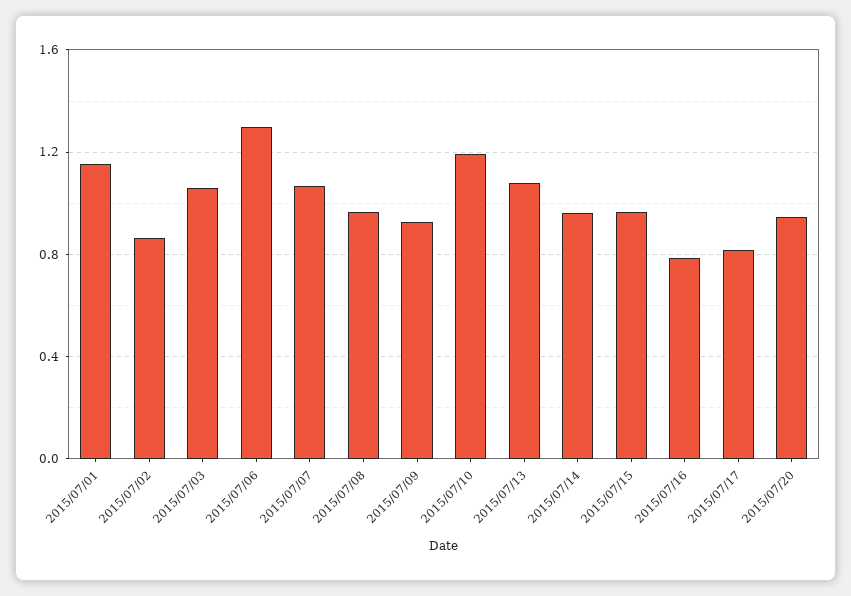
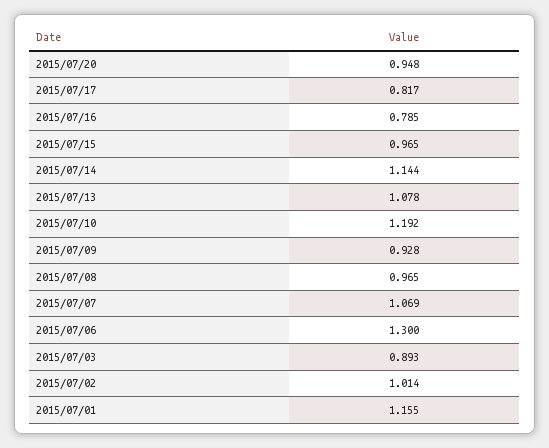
  {
    "2015/07/01": 1.155,
-   "2015/07/02": 0.85,
+   "2015/07/02": 1.014,
-   "2015/07/03": 1.05,
+   "2015/07/03": 0.893,
    "2015/07/06": 1.3,
    "2015/07/07": 1.069,
    "2015/07/08": 0.965,
    "2015/07/09": 0.928,
    "2015/07/10": 1.192,
    "2015/07/13": 1.078,
-   "2015/07/14": 0.95,
+   "2015/07/14": 1.144,
    "2015/07/15": 0.965,
    "2015/07/16": 0.785,
    "2015/07/17": 0.817,
    "2015/07/20": 0.948
  }

